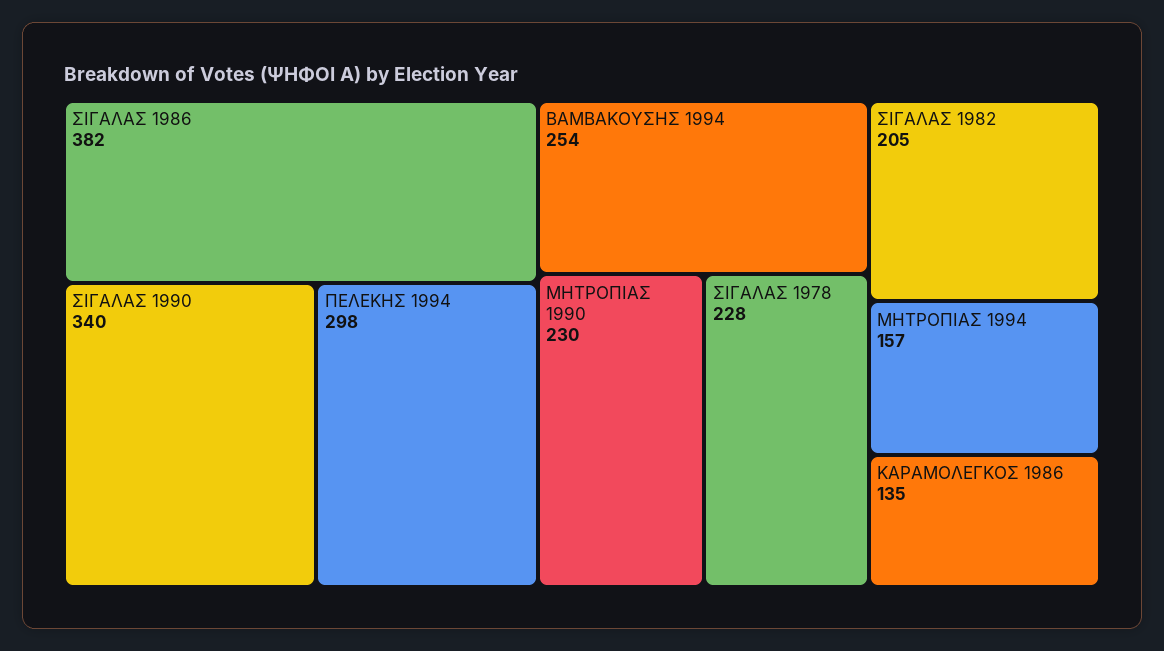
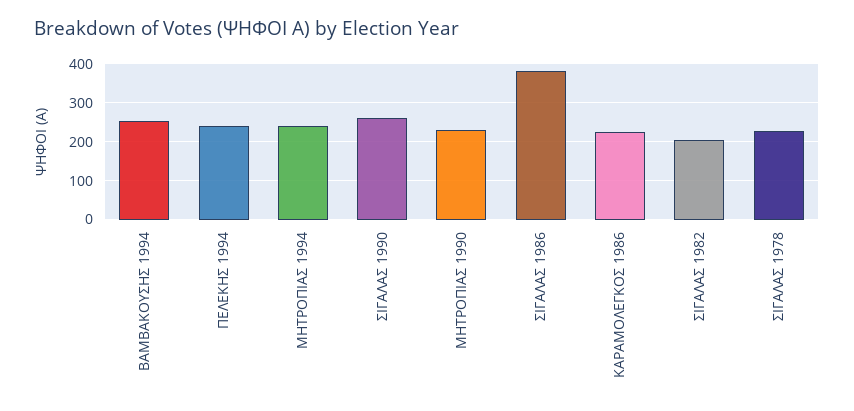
  {
    "ΣΙΓΑΛΑΣ 1986": 382,
-   "ΣΙΓΑΛΑΣ 1990": 340,
+   "ΣΙΓΑΛΑΣ 1990": 260,
-   "ΠΕΛΕΚΗΣ 1994": 298,
+   "ΠΕΛΕΚΗΣ 1994": 240,
    "ΒΑΜΒΑΚΟΥΣΗΣ 1994": 254,
    "ΜΗΤΡΟΠΙΑΣ 1990": 230,
    "ΣΙΓΑΛΑΣ 1978": 228,
    "ΣΙΓΑΛΑΣ 1982": 205,
-   "ΜΗΤΡΟΠΙΑΣ 1994": 157,
+   "ΜΗΤΡΟΠΙΑΣ 1994": 240,
-   "ΚΑΡΑΜΟΛΕΓΚΟΣ 1986": 135
+   "ΚΑΡΑΜΟΛΕΓΚΟΣ 1986": 220
  }

